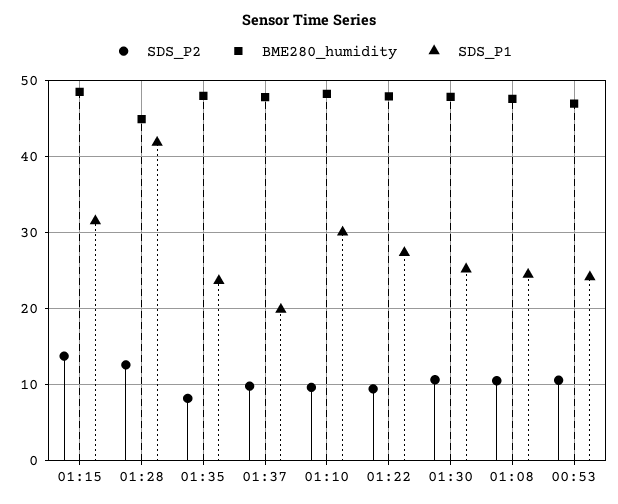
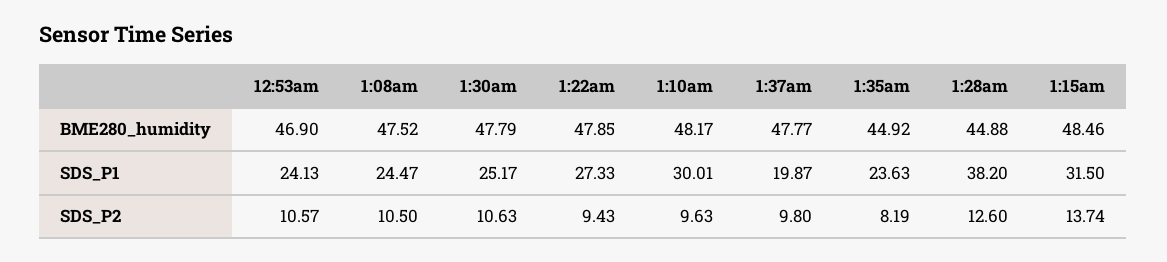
  {
    "SDS_P2": {
      "01:15": 13.74,
      "01:28": 12.6,
      "01:35": 8.19,
      "01:37": 9.8,
      "01:10": 9.63,
      "01:22": 9.43,
      "01:30": 10.63,
      "01:08": 10.5,
      "00:53": 10.57
    },
    "BME280_humidity": {
      "01:15": 48.46,
      "01:28": 44.88,
-     "01:35": 48,
+     "01:35": 44.92,
      "01:37": 47.77,
      "01:10": 48.17,
      "01:22": 47.85,
      "01:30": 47.79,
      "01:08": 47.52,
      "00:53": 46.9
    },
    "SDS_P1": {
      "01:15": 31.5,
-     "01:28": 42,
+     "01:28": 38.2,
      "01:35": 23.63,
      "01:37": 19.87,
      "01:10": 30.01,
      "01:22": 27.33,
      "01:30": 25.17,
      "01:08": 24.47,
      "00:53": 24.13
    }
  }

